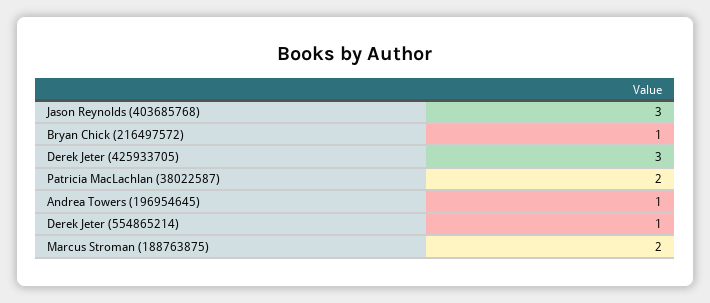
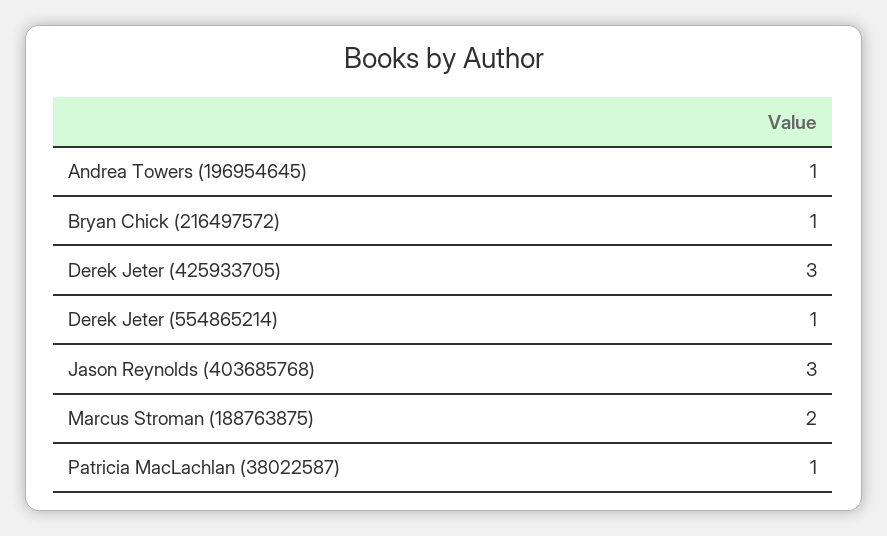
  {
    "Jason Reynolds (403685768)": 3,
    "Bryan Chick (216497572)": 1,
    "Derek Jeter (425933705)": 3,
-   "Patricia MacLachlan (38022587)": 2,
+   "Patricia MacLachlan (38022587)": 1,
    "Andrea Towers (196954645)": 1,
    "Derek Jeter (554865214)": 1,
    "Marcus Stroman (188763875)": 2
  }

